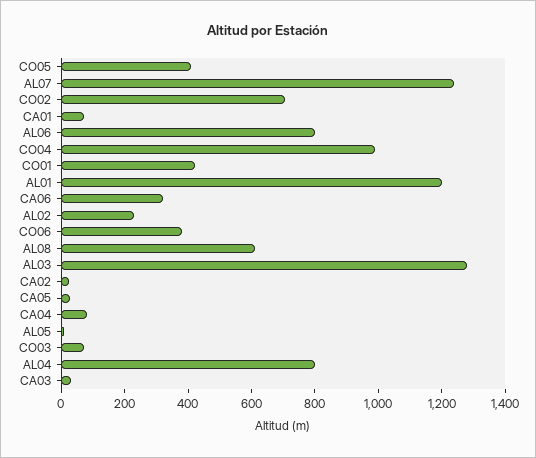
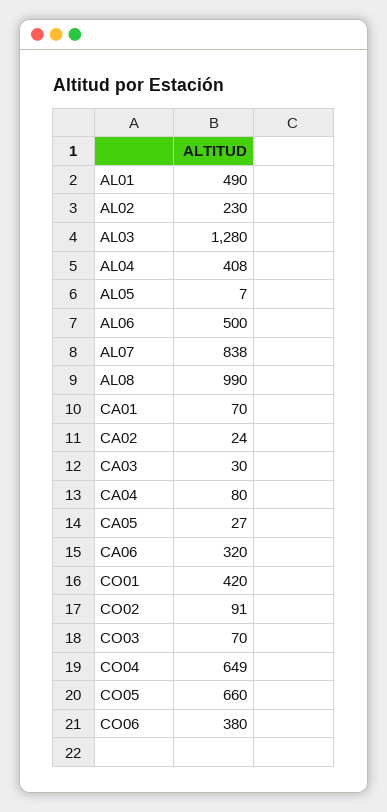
  {
-   "CO05": 400,
+   "CO05": 660,
-   "AL07": 1250,
+   "AL07": 838,
-   "CO02": 700,
+   "CO02": 91,
    "CA01": 70,
-   "AL06": 800,
+   "AL06": 500,
-   "CO04": 1000,
+   "CO04": 649,
    "CO01": 420,
-   "AL01": 1200,
+   "AL01": 490,
    "CA06": 320,
    "AL02": 230,
    "CO06": 380,
-   "AL08": 600,
+   "AL08": 990,
    "AL03": 1280,
    "CA02": 24,
    "CA05": 27,
    "CA04": 80,
    "AL05": 7,
    "CO03": 70,
-   "AL04": 800,
+   "AL04": 408,
    "CA03": 30
  }

